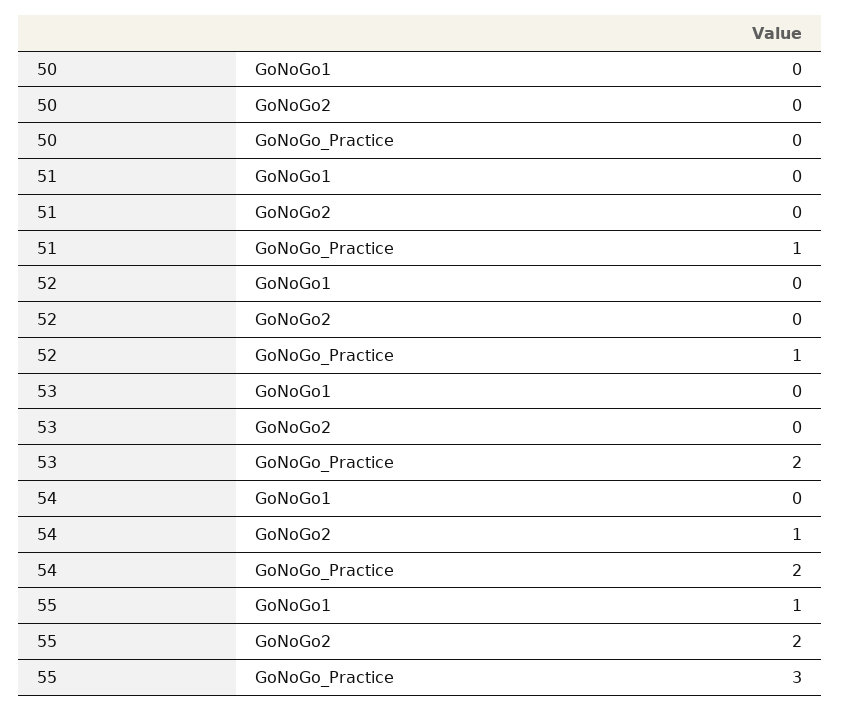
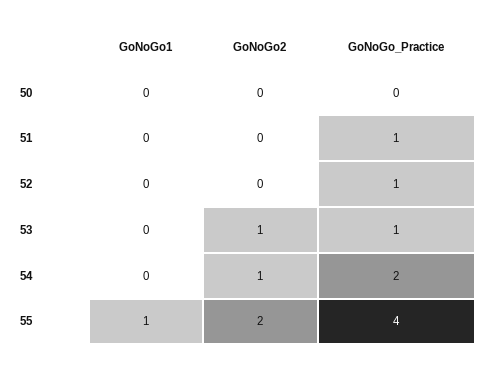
  {
    "50": {
      "GoNoGo1": 0,
      "GoNoGo2": 0,
      "GoNoGo_Practice": 0
    },
    "51": {
      "GoNoGo1": 0,
      "GoNoGo2": 0,
      "GoNoGo_Practice": 1
    },
    "52": {
      "GoNoGo1": 0,
      "GoNoGo2": 0,
      "GoNoGo_Practice": 1
    },
    "53": {
      "GoNoGo1": 0,
-     "GoNoGo2": 0,
+     "GoNoGo2": 1,
-     "GoNoGo_Practice": 2
+     "GoNoGo_Practice": 1
    },
    "54": {
      "GoNoGo1": 0,
      "GoNoGo2": 1,
      "GoNoGo_Practice": 2
    },
    "55": {
      "GoNoGo1": 1,
      "GoNoGo2": 2,
-     "GoNoGo_Practice": 3
+     "GoNoGo_Practice": 4
    }
  }

